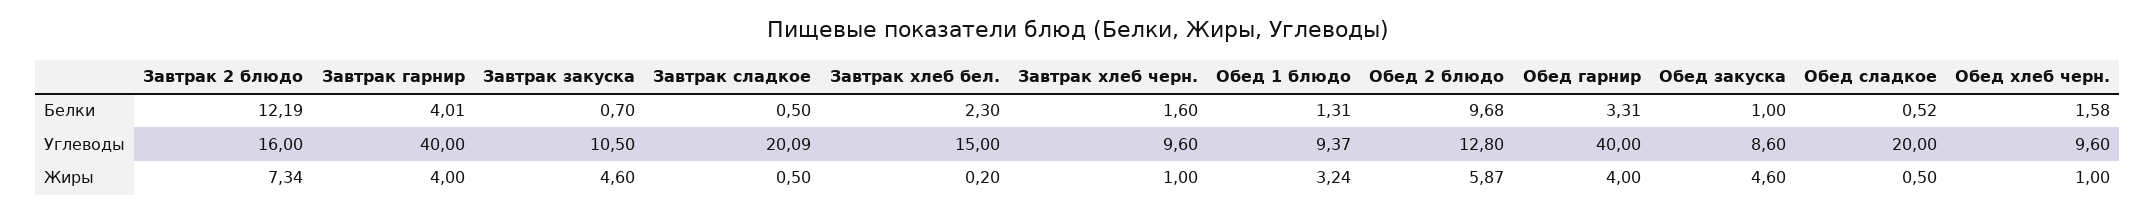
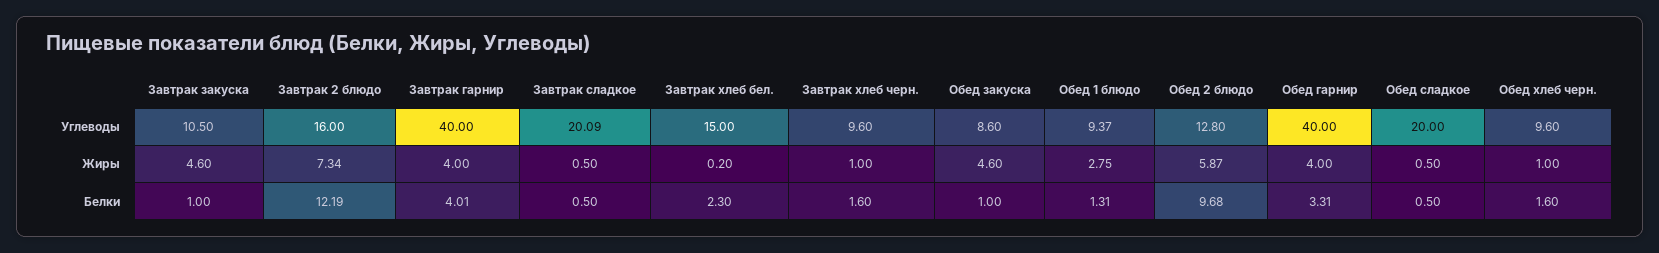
  {
    "Завтрак 2 блюдо": {
      "Белки": 12.19,
      "Углеводы": 16,
      "Жиры": 7.34
    },
    "Завтрак гарнир": {
      "Белки": 4.01,
      "Углеводы": 40,
      "Жиры": 4
    },
    "Завтрак закуска": {
-     "Белки": 0.7,
+     "Белки": 1,
      "Углеводы": 10.5,
      "Жиры": 4.6
    },
    "Завтрак сладкое": {
      "Белки": 0.5,
      "Углеводы": 20.09,
      "Жиры": 0.5
    },
    "Завтрак хлеб бел.": {
      "Белки": 2.3,
      "Углеводы": 15,
      "Жиры": 0.2
    },
    "Завтрак хлеб черн.": {
      "Белки": 1.6,
      "Углеводы": 9.6,
      "Жиры": 1
    },
    "Обед 1 блюдо": {
      "Белки": 1.31,
      "Углеводы": 9.37,
-     "Жиры": 3.24
+     "Жиры": 2.75
    },
    "Обед 2 блюдо": {
      "Белки": 9.68,
      "Углеводы": 12.8,
      "Жиры": 5.87
    },
    "Обед гарнир": {
      "Белки": 3.31,
      "Углеводы": 40,
      "Жиры": 4
    },
    "Обед закуска": {
      "Белки": 1,
      "Углеводы": 8.6,
      "Жиры": 4.6
    },
    "Обед сладкое": {
-     "Белки": 0.52,
+     "Белки": 0.5,
      "Углеводы": 20,
      "Жиры": 0.5
    },
    "Обед хлеб черн.": {
-     "Белки": 1.58,
+     "Белки": 1.6,
      "Углеводы": 9.6,
      "Жиры": 1
    }
  }

